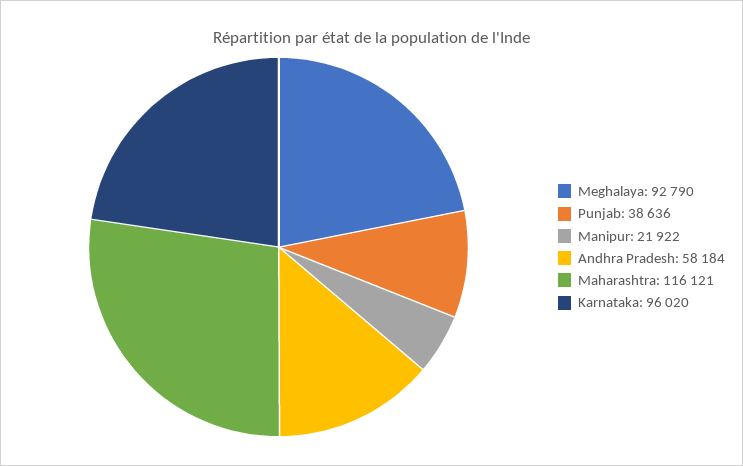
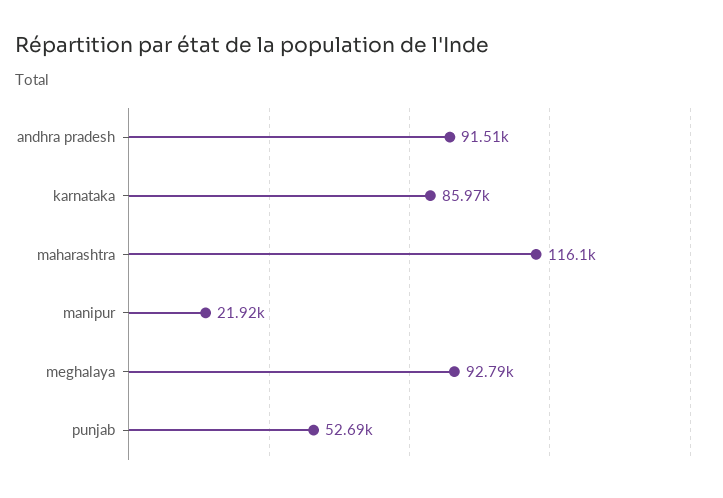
  {
    "Meghalaya": 92790,
-   "Punjab": 38636,
+   "Punjab": 52690,
    "Manipur": 21922,
-   "Andhra Pradesh": 58184,
+   "Andhra Pradesh": 91510,
    "Maharashtra": 116121,
-   "Karnataka": 96020
+   "Karnataka": 85970
  }

